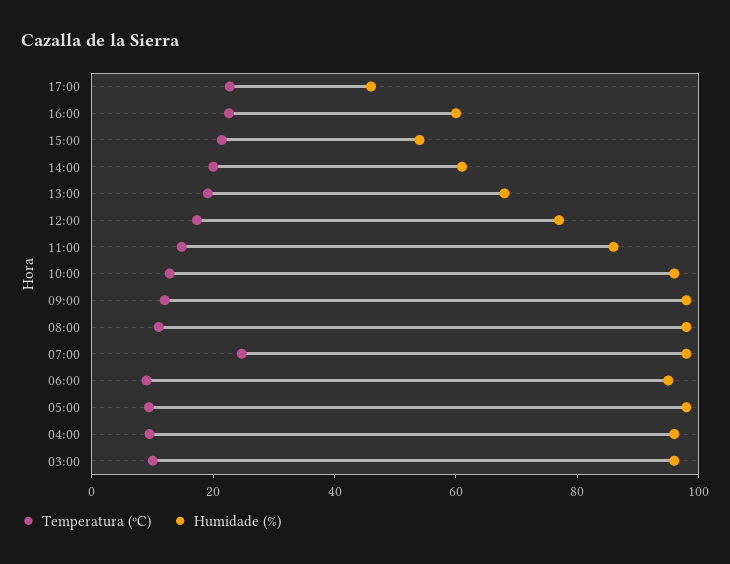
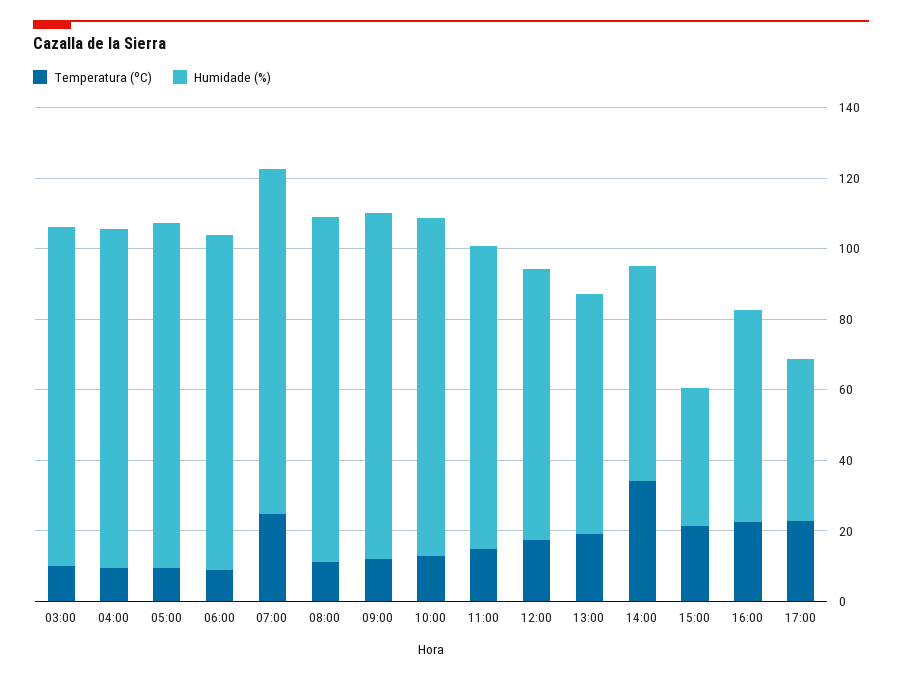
  {
    "Temperatura (ºC)": {
      "17:00": 25,
      "16:00": 25,
      "15:00": 20,
-     "14:00": 20,
+     "14:00": 35,
      "13:00": 20,
      "12:00": 15,
      "11:00": 15,
      "10:00": 15,
      "09:00": 10,
      "08:00": 10,
      "07:00": 25,
      "06:00": 10,
      "05:00": 10,
      "04:00": 10,
      "03:00": 10
    },
    "Humidade (%)": {
      "17:00": 45,
      "16:00": 60,
-     "15:00": 55,
+     "15:00": 40,
      "14:00": 60,
      "13:00": 70,
      "12:00": 75,
      "11:00": 85,
      "10:00": 95,
      "09:00": 100,
      "08:00": 100,
      "07:00": 100,
      "06:00": 95,
      "05:00": 100,
      "04:00": 95,
      "03:00": 95
    }
  }

